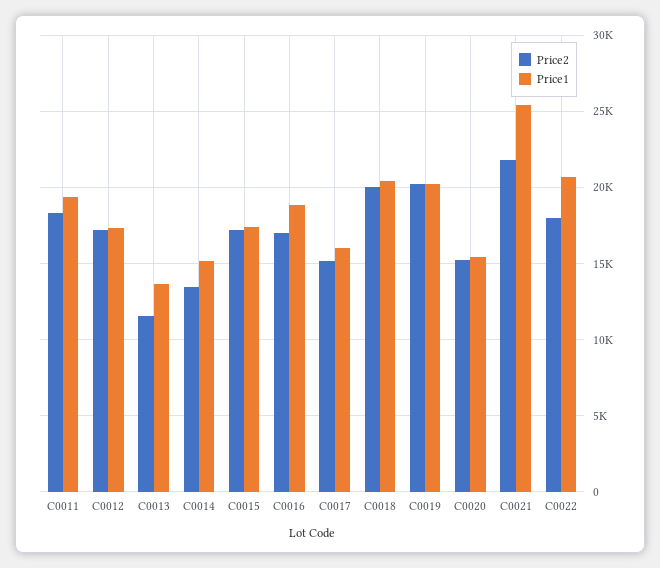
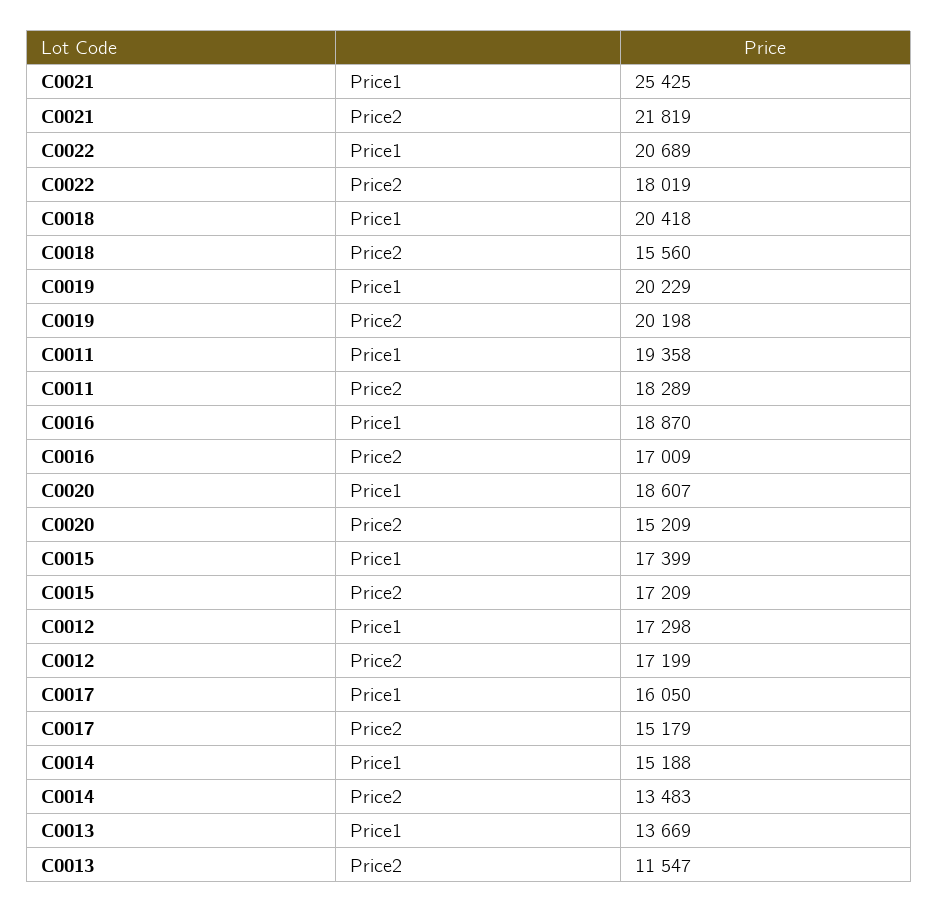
  {
    "Price2": {
      "C0011": 18289,
      "C0012": 17199,
      "C0013": 11547,
      "C0014": 13483,
      "C0015": 17209,
      "C0016": 17009,
      "C0017": 15179,
-     "C0018": 20000,
+     "C0018": 15560,
      "C0019": 20198,
      "C0020": 15209,
      "C0021": 21819,
      "C0022": 18019
    },
    "Price1": {
      "C0011": 19358,
      "C0012": 17298,
      "C0013": 13669,
      "C0014": 15188,
      "C0015": 17399,
      "C0016": 18870,
      "C0017": 16050,
      "C0018": 20418,
      "C0019": 20229,
-     "C0020": 15500,
+     "C0020": 18607,
      "C0021": 25425,
      "C0022": 20689
    }
  }

